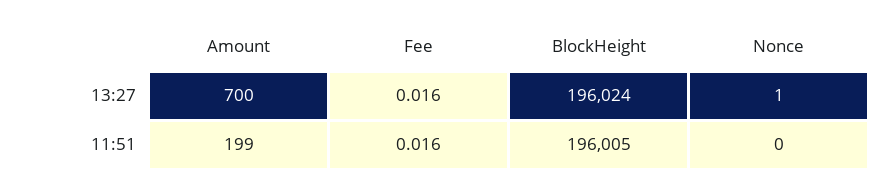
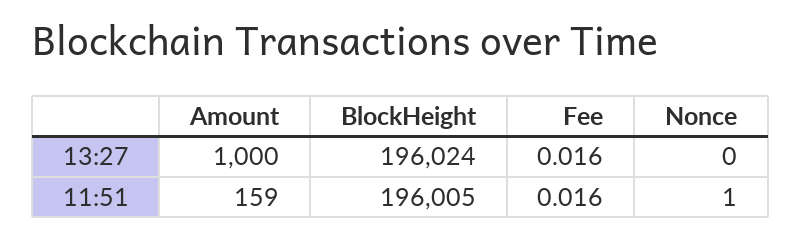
  {
    "Amount": {
-     "13:27": 700,
+     "13:27": 1000,
-     "11:51": 199
+     "11:51": 159
    },
    "Fee": {
      "13:27": 0.016,
      "11:51": 0.016
    },
    "BlockHeight": {
      "13:27": 196024,
      "11:51": 196005
    },
    "Nonce": {
-     "13:27": 1,
+     "13:27": 0,
-     "11:51": 0
+     "11:51": 1
    }
  }

